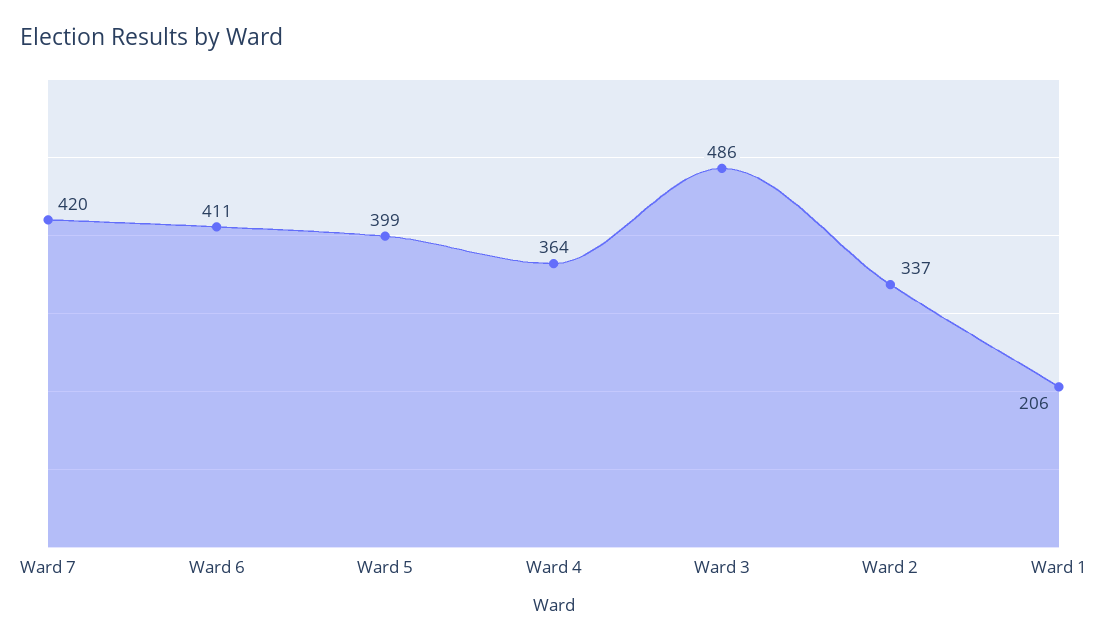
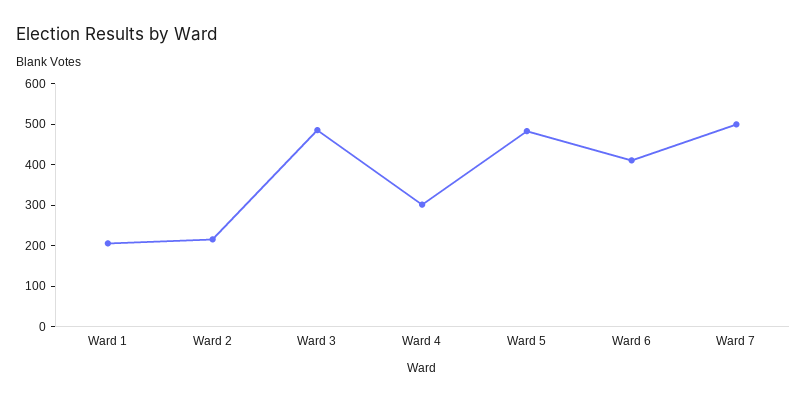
  {
-   "Ward 7": 420,
+   "Ward 7": 500,
    "Ward 6": 411,
-   "Ward 5": 399,
+   "Ward 5": 480,
-   "Ward 4": 364,
+   "Ward 4": 300,
    "Ward 3": 486,
-   "Ward 2": 337,
+   "Ward 2": 220,
    "Ward 1": 206
  }

